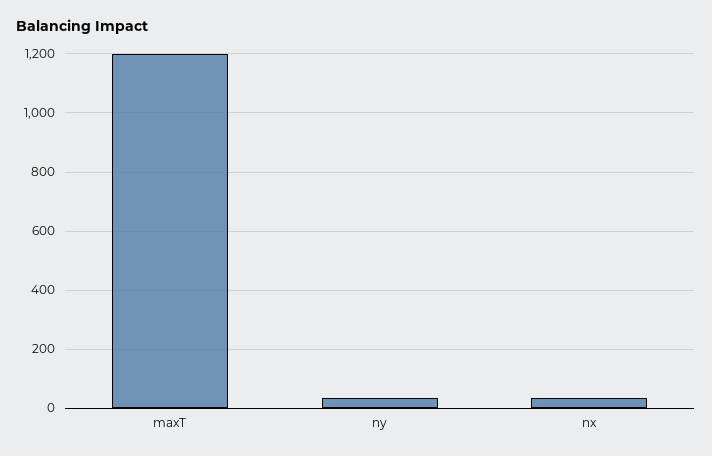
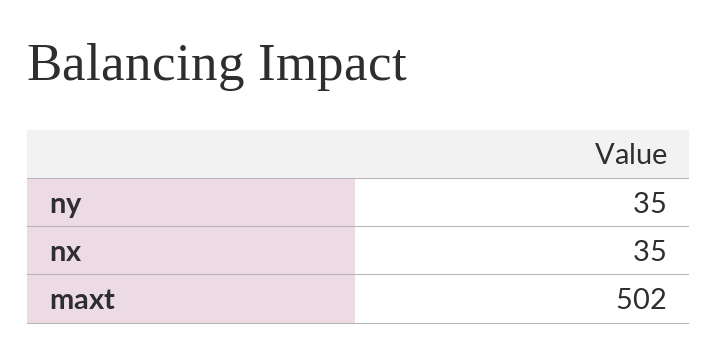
  {
-   "maxT": 1200,
+   "maxT": 502,
    "ny": 35,
    "nx": 35
  }

